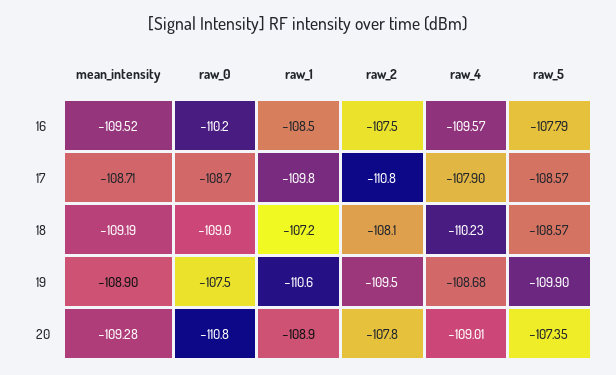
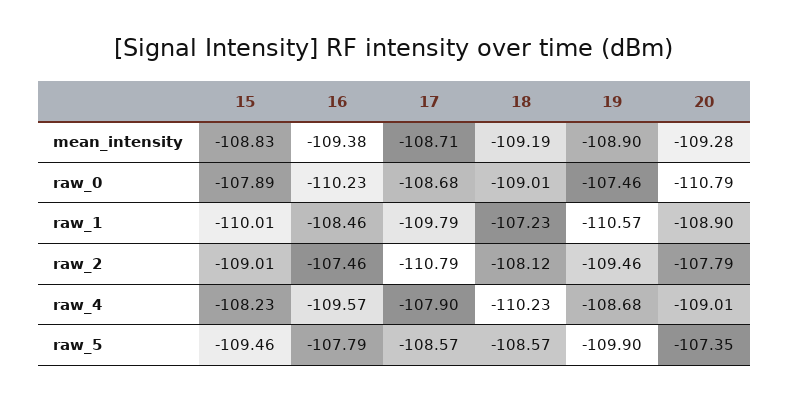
  {
    "mean_intensity": {
-     "16": -109.52,
+     "16": -109.38,
      "17": -108.71,
      "18": -109.19,
      "19": -108.9,
-     "20": -109.28
+     "20": -109.28,
+     "15": -108.83
    },
    "raw_0": {
      "16": -110.23,
      "17": -108.68,
      "18": -109.01,
      "19": -107.46,
-     "20": -110.79
+     "20": -110.79,
+     "15": -107.89
    },
    "raw_1": {
      "16": -108.46,
      "17": -109.79,
      "18": -107.23,
      "19": -110.57,
-     "20": -108.9
+     "20": -108.9,
+     "15": -110.01
    },
    "raw_2": {
      "16": -107.46,
      "17": -110.79,
      "18": -108.12,
      "19": -109.46,
-     "20": -107.79
+     "20": -107.79,
+     "15": -109.01
    },
    "raw_4": {
      "16": -109.57,
      "17": -107.9,
      "18": -110.23,
      "19": -108.68,
-     "20": -109.01
+     "20": -109.01,
+     "15": -108.23
    },
    "raw_5": {
      "16": -107.79,
      "17": -108.57,
      "18": -108.57,
      "19": -109.9,
-     "20": -107.35
+     "20": -107.35,
+     "15": -109.46
    }
  }

